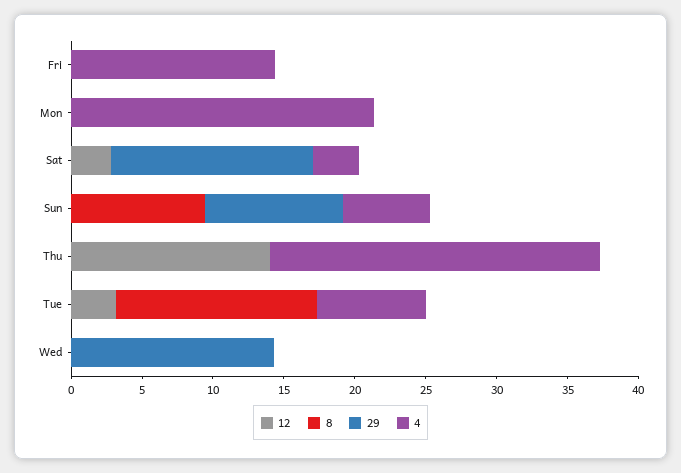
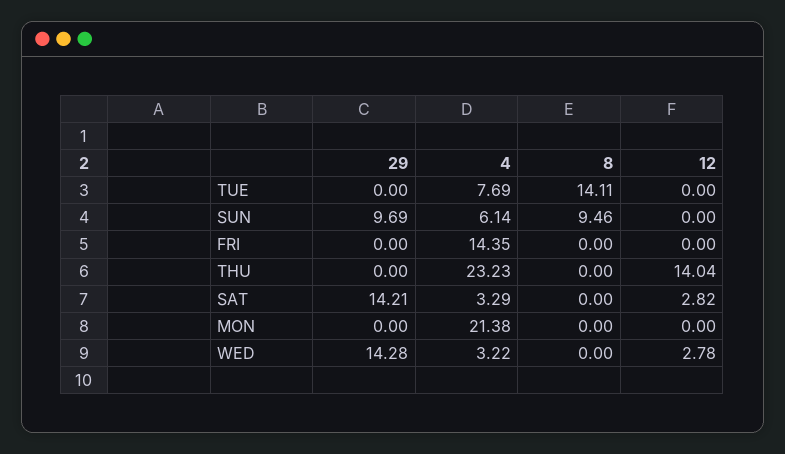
  {
    "12": {
      "Fri": 0,
      "Mon": 0,
      "Sat": 2.82,
      "Sun": 0,
      "Thu": 14.04,
-     "Tue": 3,
+     "Tue": 0,
-     "Wed": 0
+     "Wed": 2.78
    },
    "8": {
      "Fri": 0,
      "Mon": 0,
      "Sat": 0,
      "Sun": 9.46,
      "Thu": 0,
      "Tue": 14.11,
      "Wed": 0
    },
    "29": {
      "Fri": 0,
      "Mon": 0,
      "Sat": 14.21,
      "Sun": 9.69,
      "Thu": 0,
      "Tue": 0,
      "Wed": 14.28
    },
    "4": {
      "Fri": 14.35,
      "Mon": 21.38,
      "Sat": 3.29,
      "Sun": 6.14,
      "Thu": 23.23,
      "Tue": 7.69,
-     "Wed": 0
+     "Wed": 3.22
    }
  }

